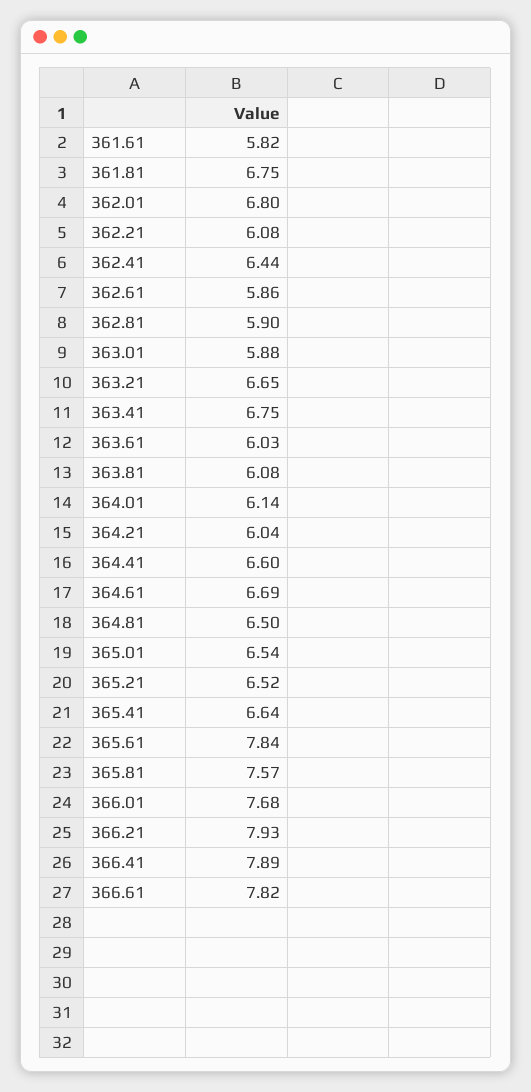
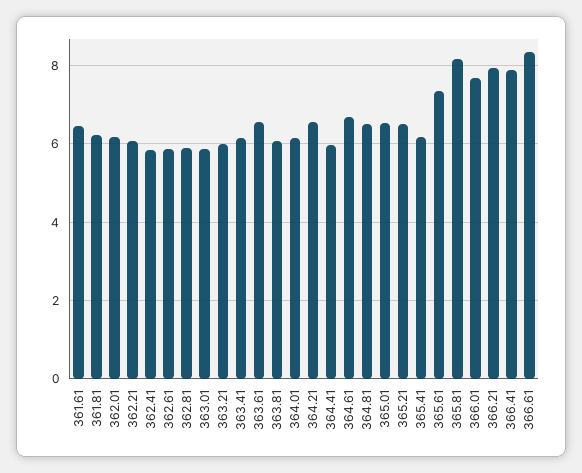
  {
-   "361.61": 5.82,
+   "361.61": 6.4,
-   "361.81": 6.75,
+   "361.81": 6.2,
-   "362.01": 6.8,
+   "362.01": 6.2,
    "362.21": 6.08,
-   "362.41": 6.44,
+   "362.41": 5.8,
    "362.61": 5.86,
    "362.81": 5.9,
    "363.01": 5.88,
-   "363.21": 6.65,
+   "363.21": 6,
-   "363.41": 6.75,
+   "363.41": 6.2,
-   "363.61": 6.03,
+   "363.61": 6.6,
    "363.81": 6.08,
    "364.01": 6.14,
-   "364.21": 6.04,
+   "364.21": 6.6,
-   "364.41": 6.6,
+   "364.41": 6,
    "364.61": 6.69,
    "364.81": 6.5,
    "365.01": 6.54,
    "365.21": 6.52,
-   "365.41": 6.64,
+   "365.41": 6.2,
-   "365.61": 7.84,
+   "365.61": 7.4,
-   "365.81": 7.57,
+   "365.81": 8.2,
    "366.01": 7.68,
    "366.21": 7.93,
    "366.41": 7.89,
-   "366.61": 7.82
+   "366.61": 8.4
  }

